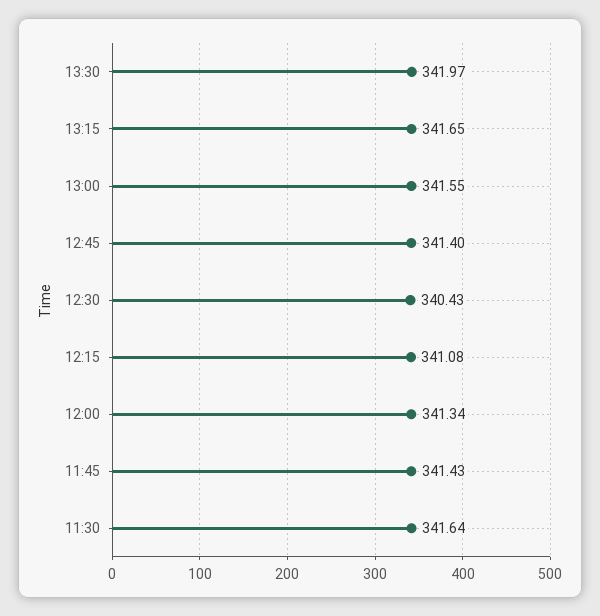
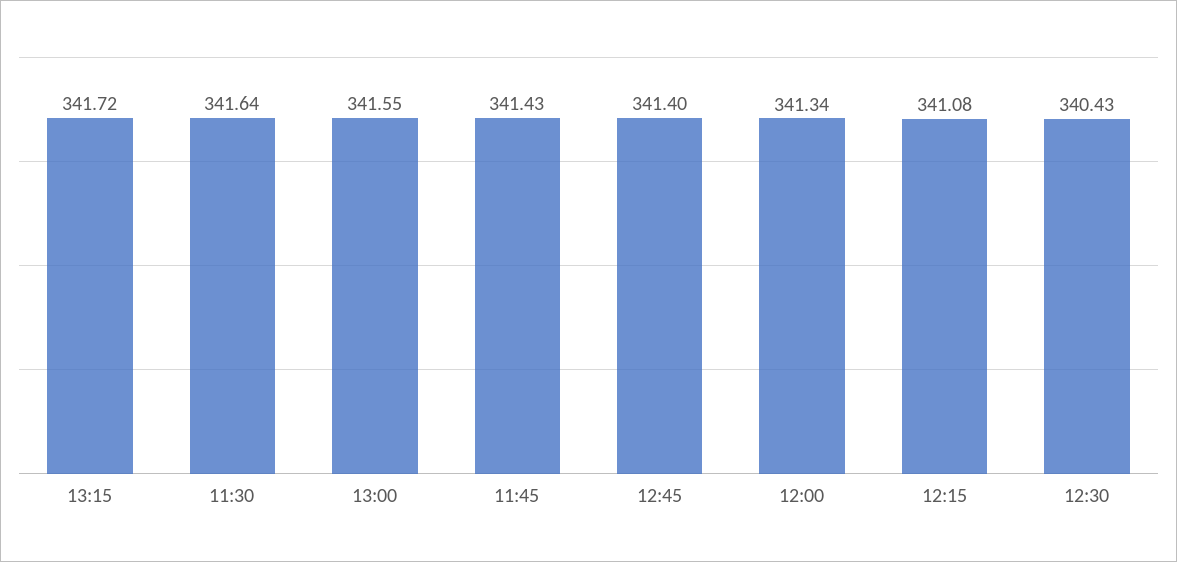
  {
-   "13:30": 341.97,
-   "13:15": 341.65,
+   "13:15": 341.72,
    "13:00": 341.55,
    "12:45": 341.4,
    "12:30": 340.43,
    "12:15": 341.08,
    "12:00": 341.34,
    "11:45": 341.43,
    "11:30": 341.64
  }

